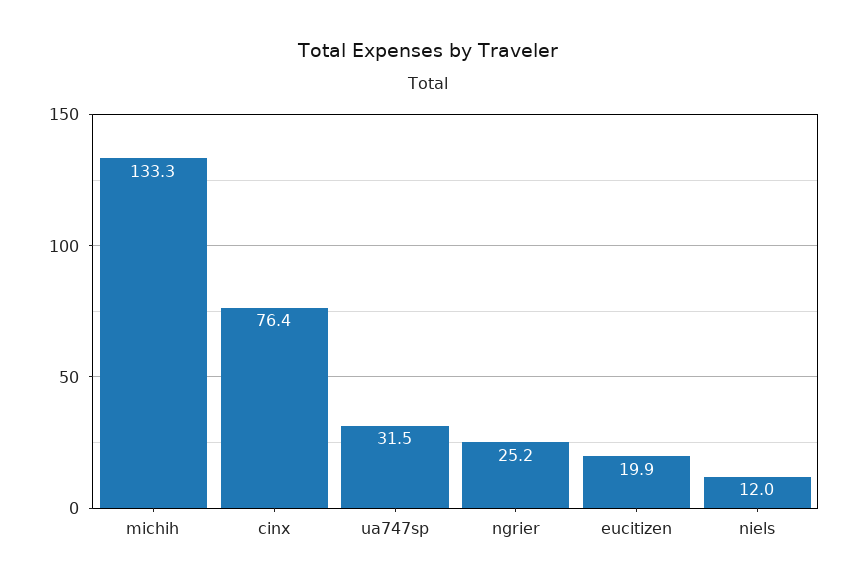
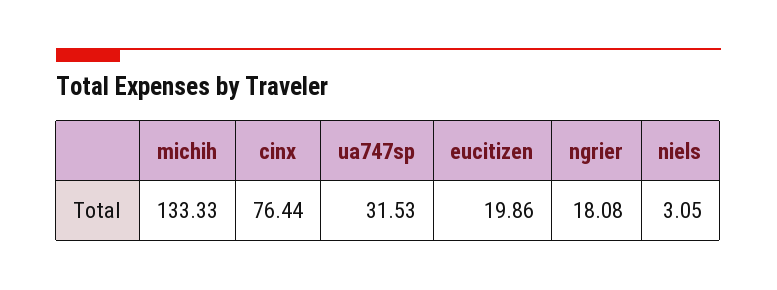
  {
    "michih": 133.33,
    "cinx": 76.44,
    "ua747sp": 31.53,
-   "ngrier": 25.2,
+   "ngrier": 18.08,
    "eucitizen": 19.86,
-   "niels": 12
+   "niels": 3.05
  }

